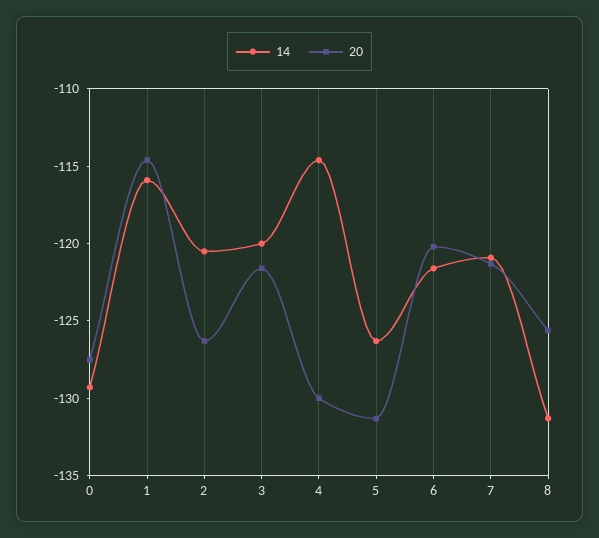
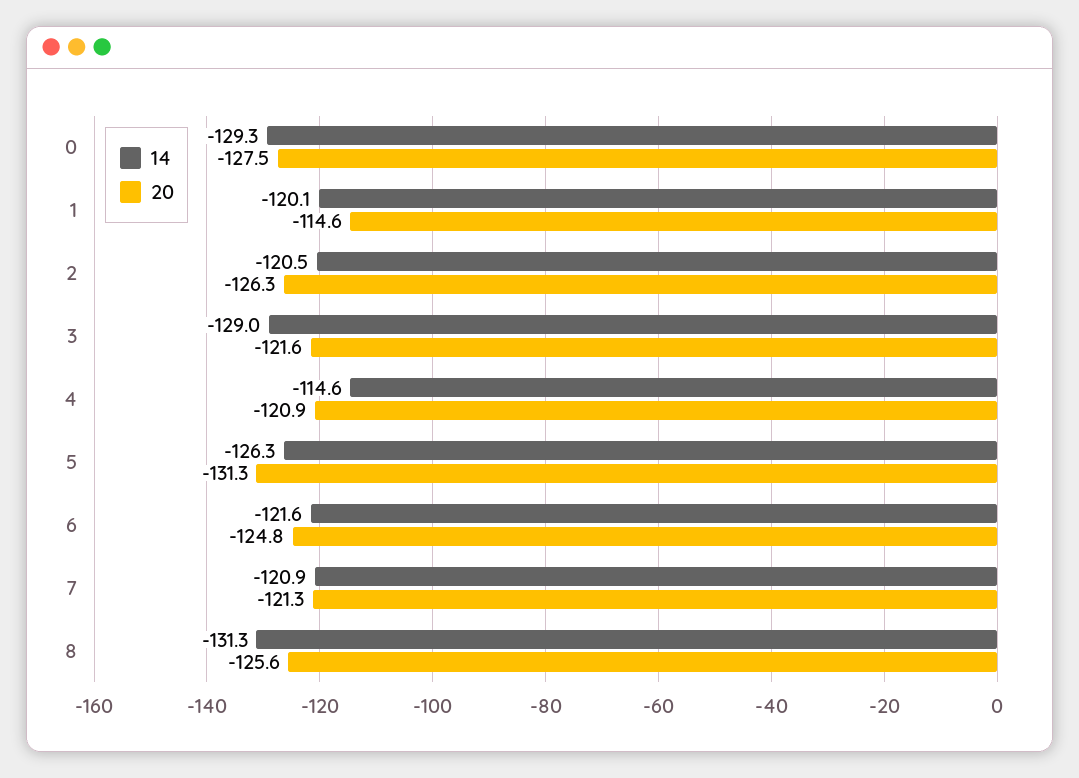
  {
    "14": {
      "0": -129.3,
-     "1": -116,
+     "1": -120.1,
      "2": -120.5,
-     "3": -120,
+     "3": -129,
      "4": -114.6,
      "5": -126.3,
      "6": -121.6,
      "7": -120.9,
      "8": -131.3
    },
    "20": {
      "0": -127.5,
      "1": -114.6,
      "2": -126.3,
      "3": -121.6,
-     "4": -130,
+     "4": -120.9,
      "5": -131.3,
-     "6": -120,
+     "6": -124.8,
      "7": -121.3,
      "8": -125.6
    }
  }

